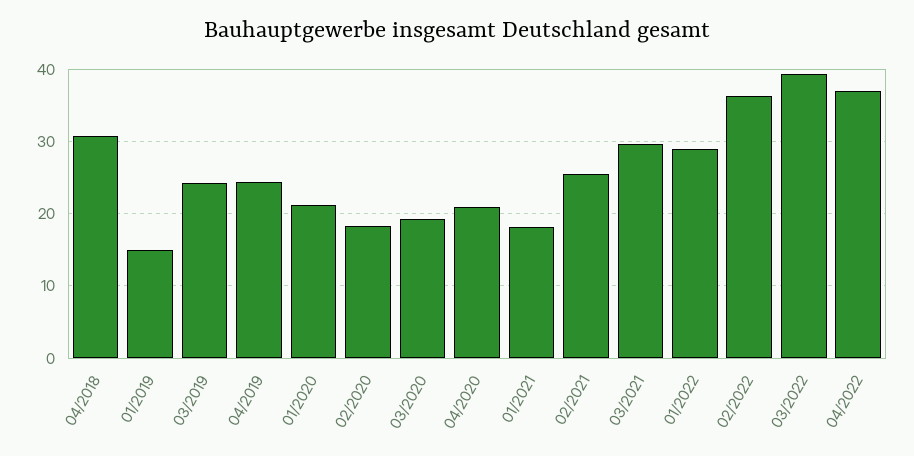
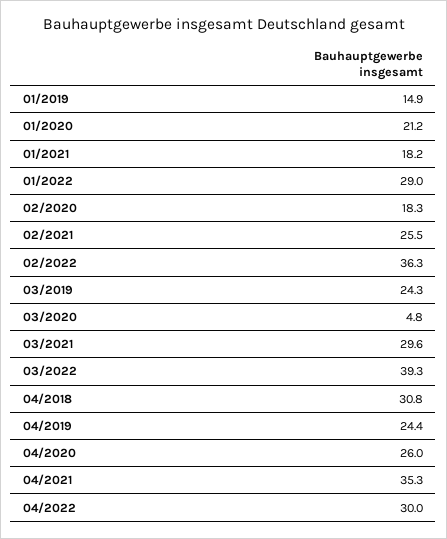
  {
    "04/2018": 30.8,
    "01/2019": 14.9,
    "03/2019": 24.3,
    "04/2019": 24.4,
    "01/2020": 21.2,
    "02/2020": 18.3,
-   "03/2020": 19,
+   "03/2020": 4.8,
-   "04/2020": 21,
+   "04/2020": 26,
    "01/2021": 18.2,
    "02/2021": 25.5,
    "03/2021": 29.6,
    "01/2022": 29,
    "02/2022": 36.3,
    "03/2022": 39.3,
-   "04/2022": 37
+   "04/2022": 30,
+   "04/2021": 35.3
  }

